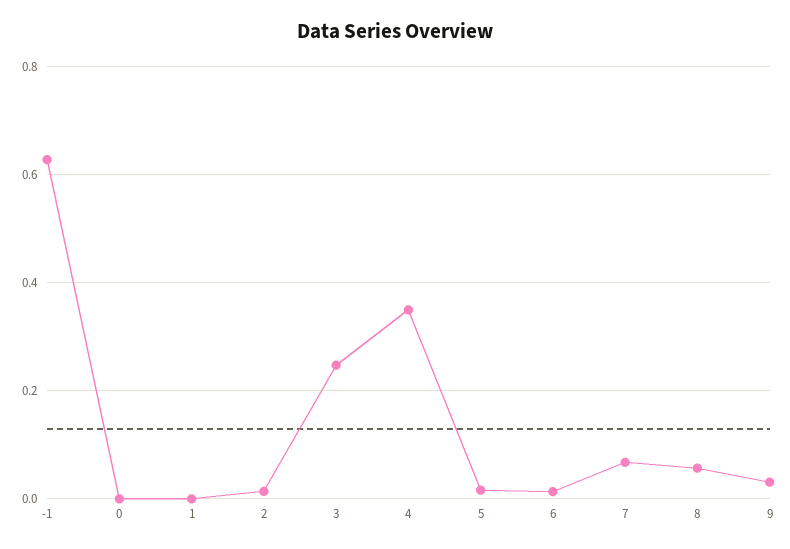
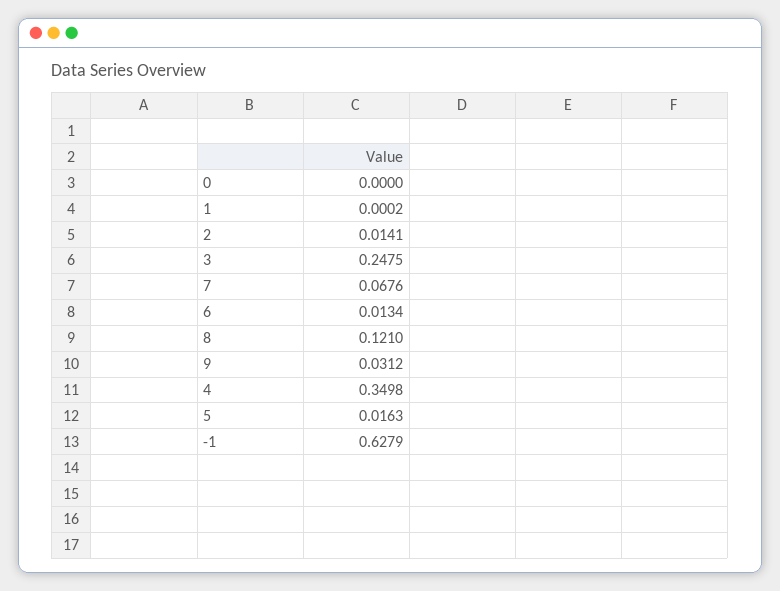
  {
    "-1": 0.6279,
    "0": 0,
    "1": 0.0002,
    "2": 0.0141,
    "3": 0.2475,
    "4": 0.3498,
    "5": 0.0163,
    "6": 0.0134,
    "7": 0.0676,
-   "8": 0.06,
+   "8": 0.121,
    "9": 0.0312
  }

